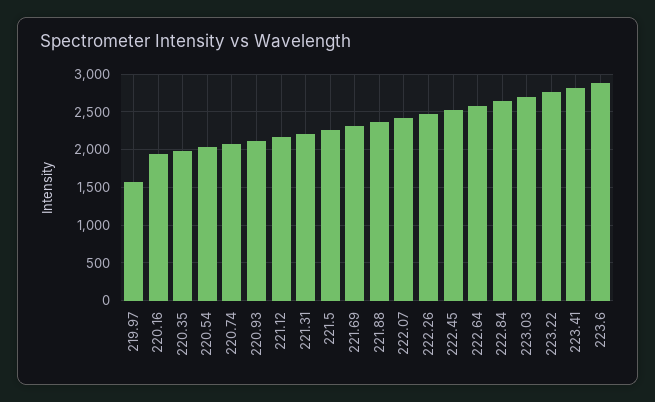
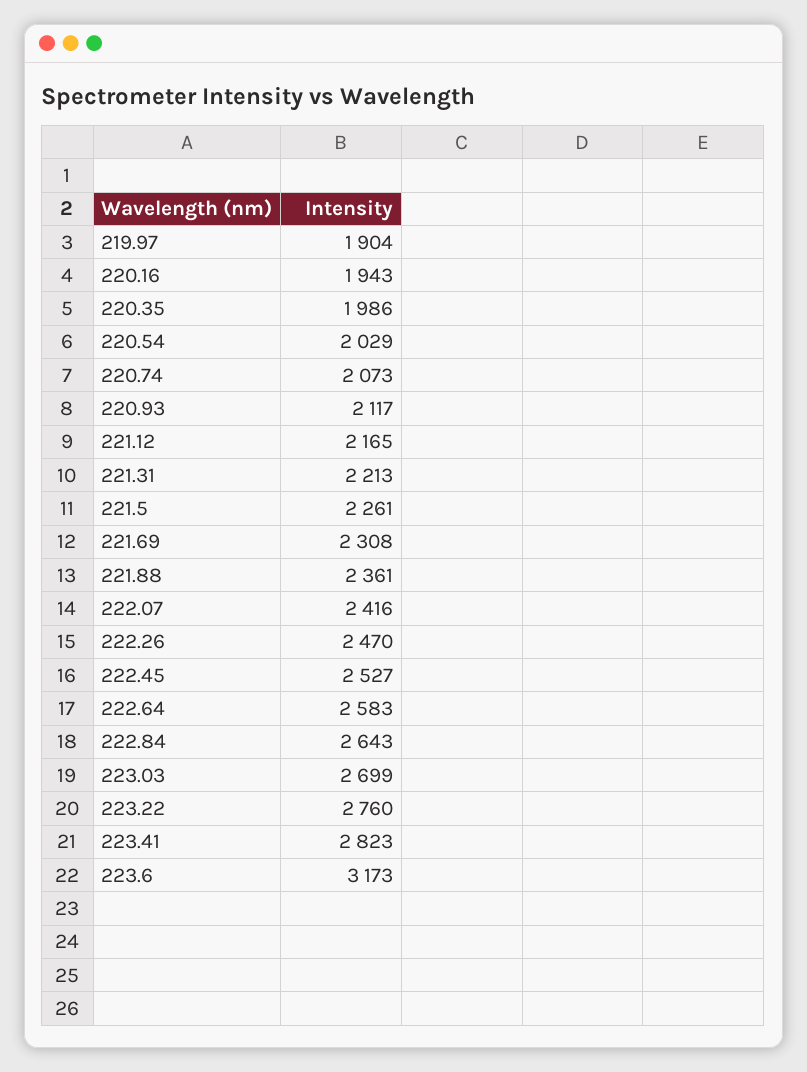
  {
-   "219.97": 1600,
+   "219.97": 1904,
    "220.16": 1943,
    "220.35": 1986,
    "220.54": 2029,
    "220.74": 2073,
    "220.93": 2117,
    "221.12": 2165,
    "221.31": 2213,
    "221.5": 2261,
    "221.69": 2308,
    "221.88": 2361,
    "222.07": 2416,
    "222.26": 2470,
    "222.45": 2527,
    "222.64": 2583,
    "222.84": 2643,
    "223.03": 2699,
    "223.22": 2760,
    "223.41": 2823,
-   "223.6": 2900
+   "223.6": 3173
  }

